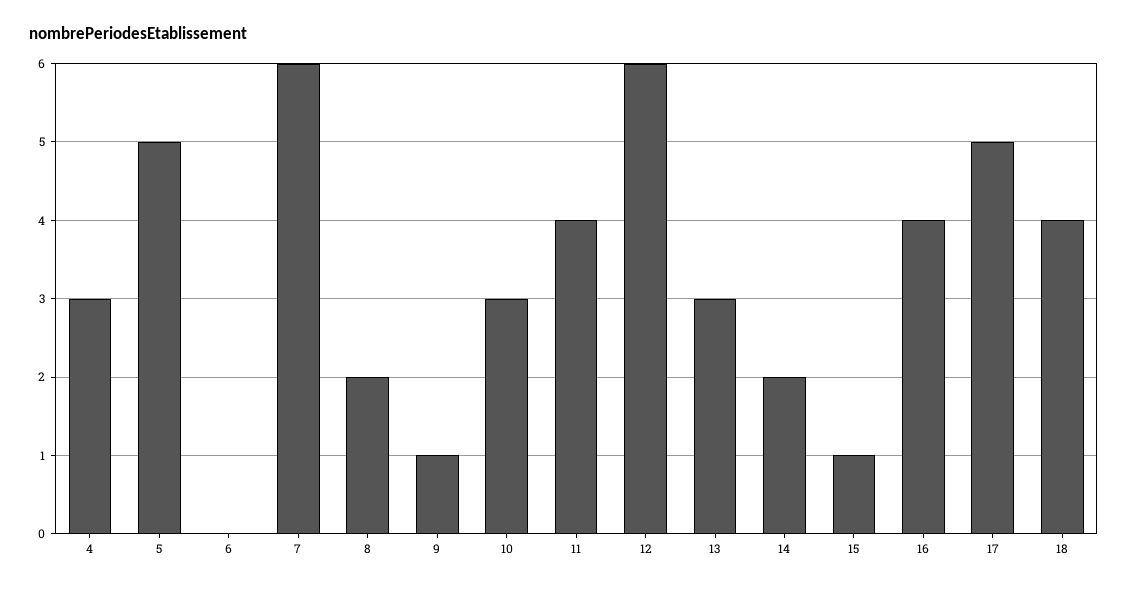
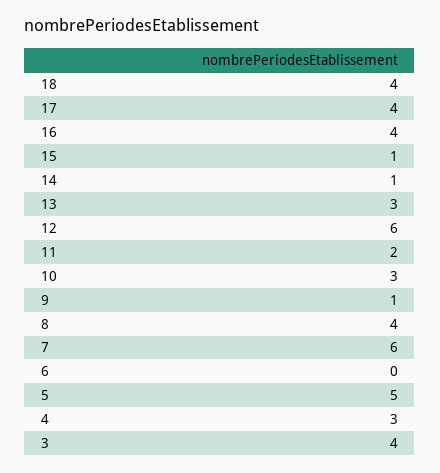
  {
    "4": 3,
    "5": 5,
    "6": 0,
    "7": 6,
-   "8": 2,
+   "8": 4,
    "9": 1,
    "10": 3,
-   "11": 4,
+   "11": 2,
    "12": 6,
    "13": 3,
-   "14": 2,
+   "14": 1,
    "15": 1,
    "16": 4,
-   "17": 5,
+   "17": 4,
-   "18": 4
+   "18": 4,
+   "3": 4
  }

